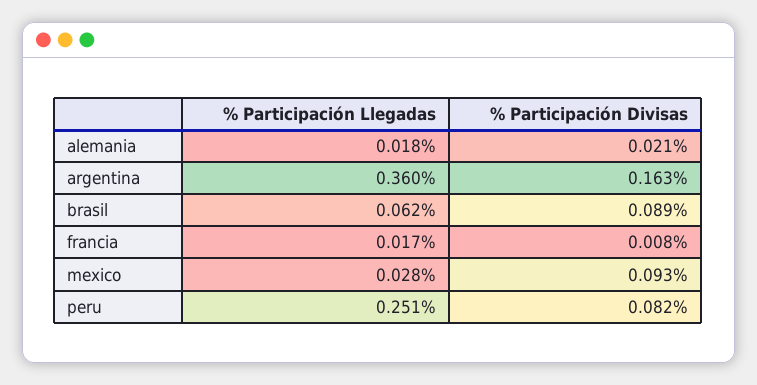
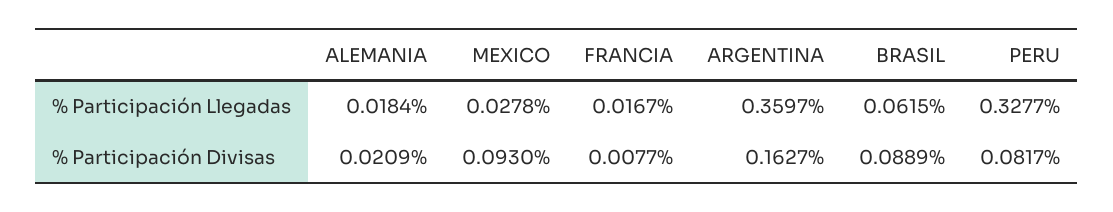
  {
    "% Participación Llegadas": {
      "alemania": 0.0184,
      "argentina": 0.3597,
      "brasil": 0.0615,
      "francia": 0.0167,
      "mexico": 0.0278,
-     "peru": 0.251
+     "peru": 0.3277
    },
    "% Participación Divisas": {
      "alemania": 0.0209,
      "argentina": 0.1627,
      "brasil": 0.0889,
      "francia": 0.0077,
      "mexico": 0.093,
      "peru": 0.0817
    }
  }

